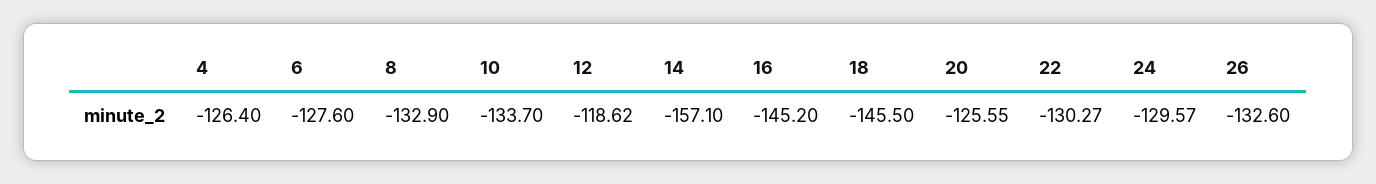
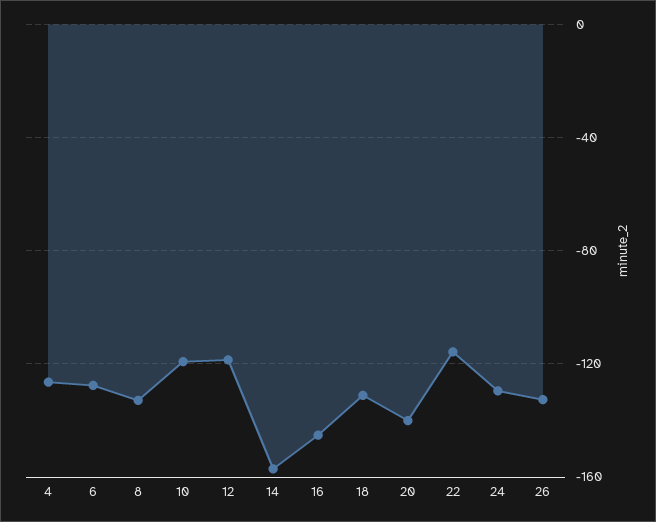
  {
    "4": -126.4,
    "6": -127.6,
    "8": -132.9,
-   "10": -133.7,
+   "10": -120,
    "12": -118.62,
    "14": -157.1,
    "16": -145.2,
-   "18": -145.5,
+   "18": -130,
-   "20": -125.55,
+   "20": -140,
-   "22": -130.27,
+   "22": -115,
    "24": -129.57,
    "26": -132.6
  }

